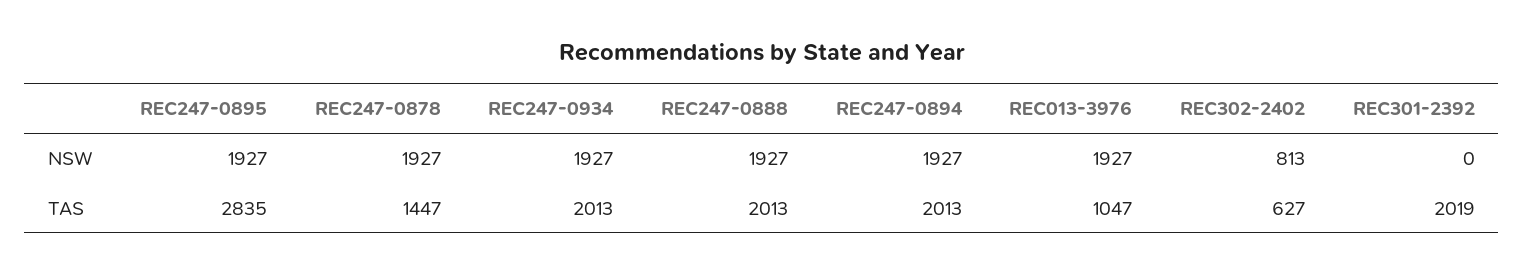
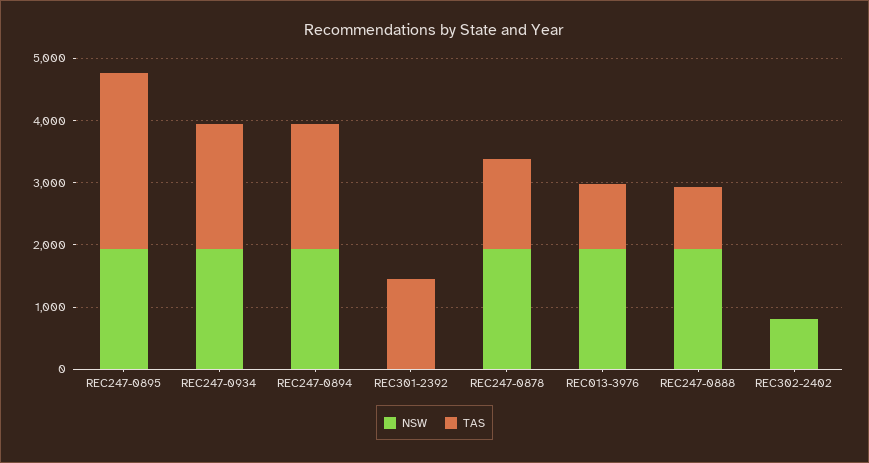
  {
    "NSW": {
      "REC247-0895": 1927,
      "REC247-0878": 1927,
      "REC247-0934": 1927,
      "REC247-0888": 1927,
      "REC247-0894": 1927,
      "REC013-3976": 1927,
      "REC302-2402": 813,
      "REC301-2392": 0
    },
    "TAS": {
      "REC247-0895": 2835,
      "REC247-0878": 1447,
      "REC247-0934": 2013,
-     "REC247-0888": 2013,
+     "REC247-0888": 1000,
      "REC247-0894": 2013,
      "REC013-3976": 1047,
-     "REC302-2402": 627,
+     "REC302-2402": 0,
-     "REC301-2392": 2019
+     "REC301-2392": 1400
    }
  }

